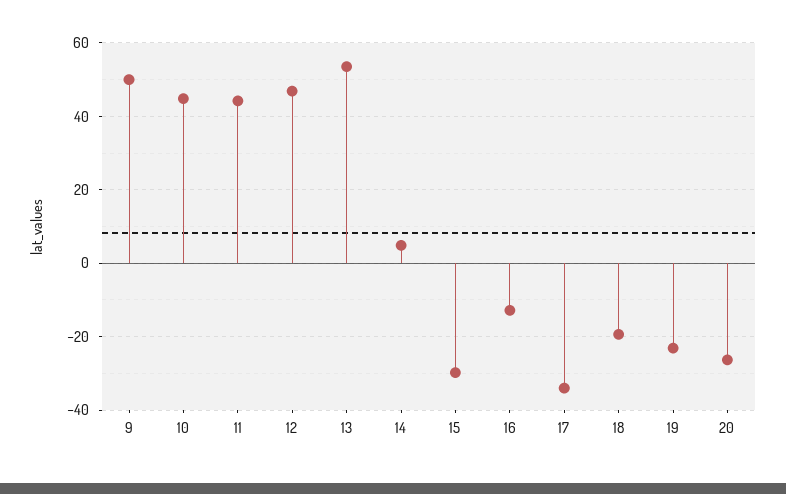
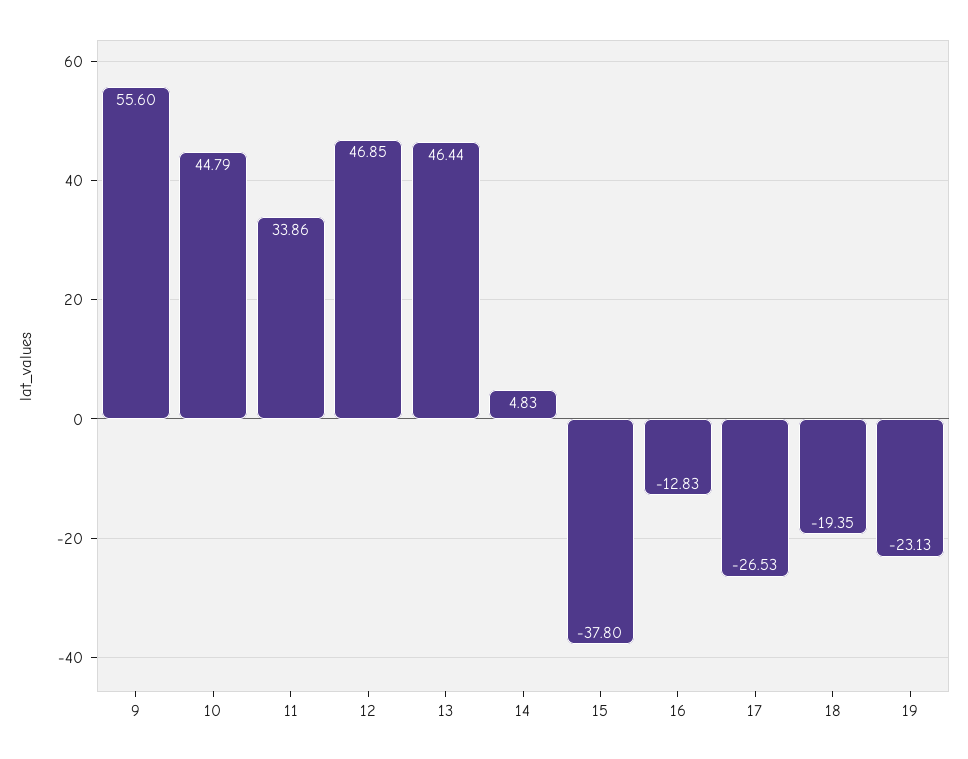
  {
-   "9": 50,
+   "9": 55.6,
    "10": 44.79,
-   "11": 44,
+   "11": 33.86,
    "12": 46.85,
-   "13": 54,
+   "13": 46.44,
    "14": 4.83,
-   "15": -30,
+   "15": -37.8,
    "16": -12.83,
-   "17": -34,
+   "17": -26.53,
    "18": -19.35,
-   "19": -23.13,
+   "19": -23.13
-   "20": -26
  }

